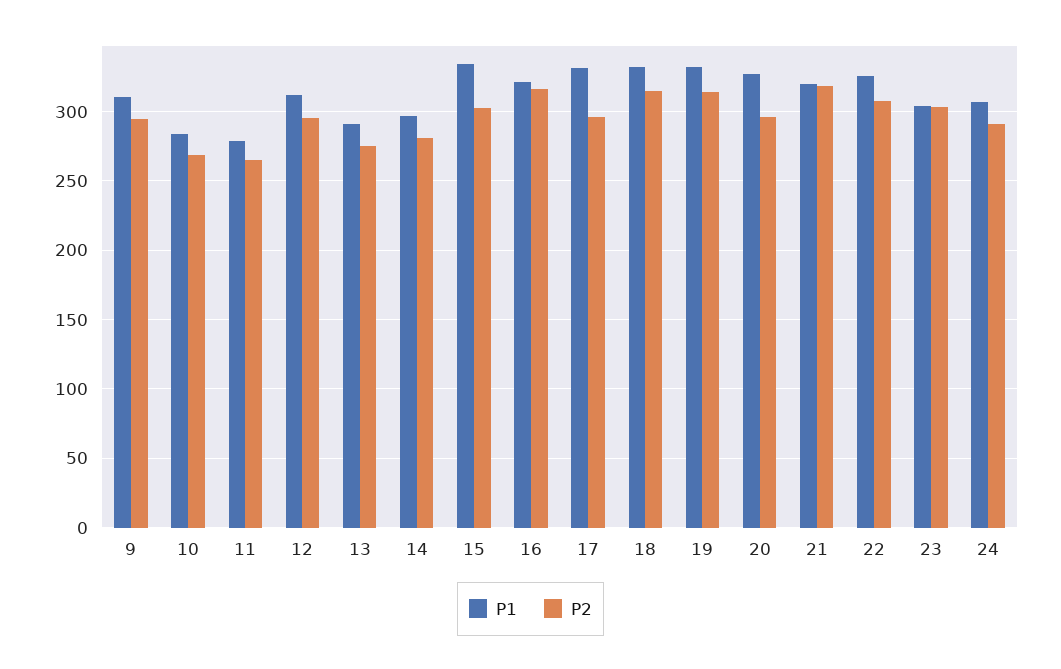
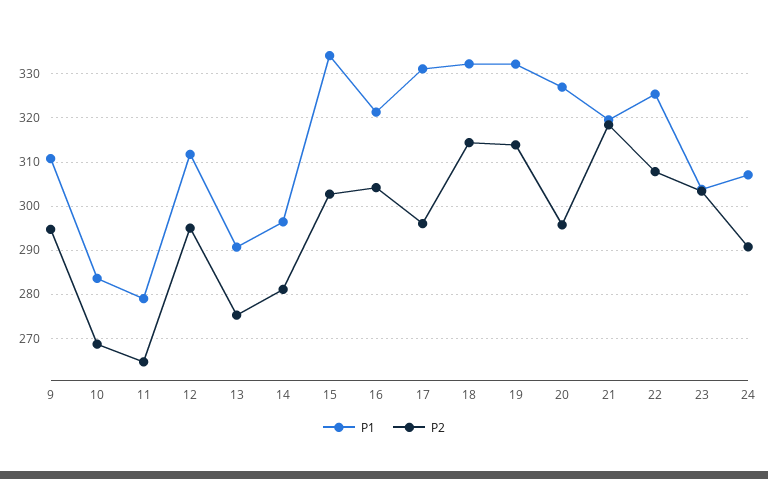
  {
    "P1": {
      "9": 310,
      "10": 284,
      "11": 280,
      "12": 312,
      "13": 290,
      "14": 296,
      "15": 334,
      "16": 322,
      "17": 332,
      "18": 332,
      "19": 332,
      "20": 328,
      "21": 320,
      "22": 326,
      "23": 304,
      "24": 308
    },
    "P2": {
      "9": 294,
      "10": 268,
      "11": 264,
      "12": 296,
      "13": 276,
      "14": 282,
      "15": 302,
-     "16": 315,
+     "16": 304,
      "17": 296,
      "18": 314,
      "19": 314,
      "20": 296,
      "21": 318,
      "22": 308,
      "23": 304,
      "24": 290
    }
  }

